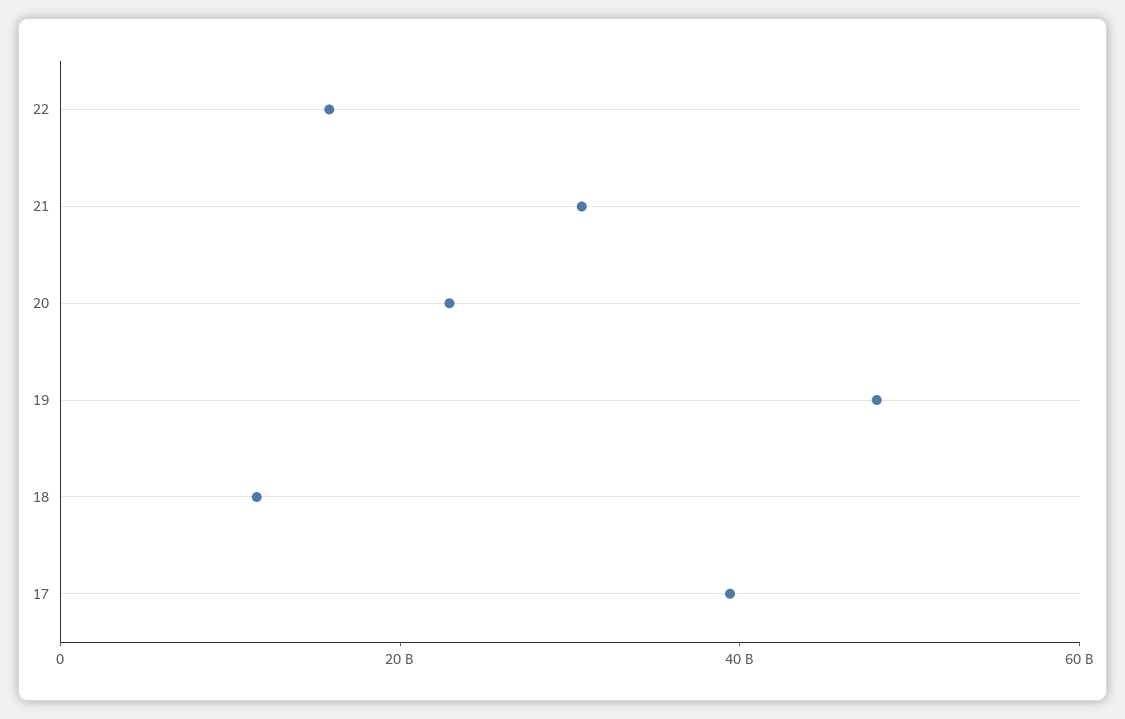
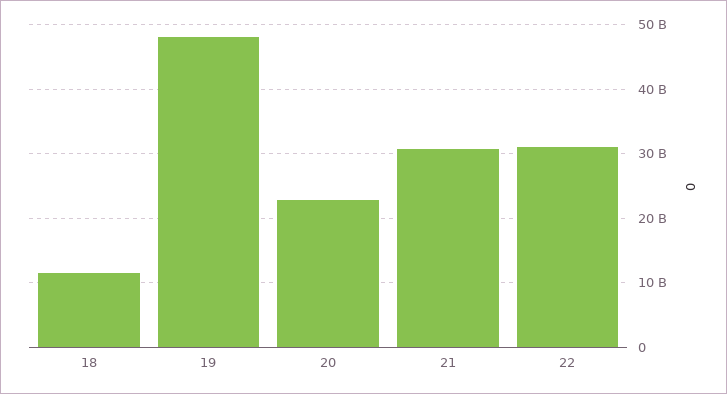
  {
-   "22": 15000000000,
+   "22": 31000000000,
    "21": 31000000000,
    "20": 23000000000,
    "19": 48000000000,
-   "18": 12000000000,
+   "18": 12000000000
-   "17": 40000000000
  }

